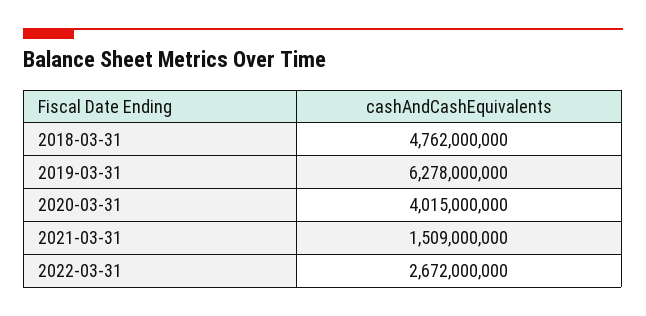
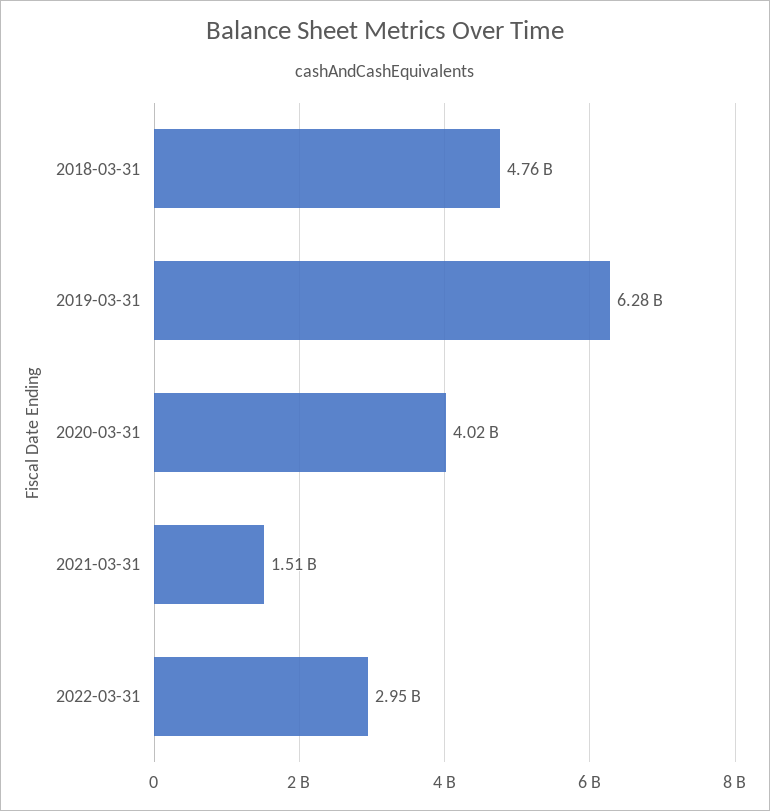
  {
    "2018-03-31": 4762000000,
    "2019-03-31": 6278000000,
    "2020-03-31": 4015000000,
    "2021-03-31": 1509000000,
-   "2022-03-31": 2672000000
+   "2022-03-31": 2950000000
  }

